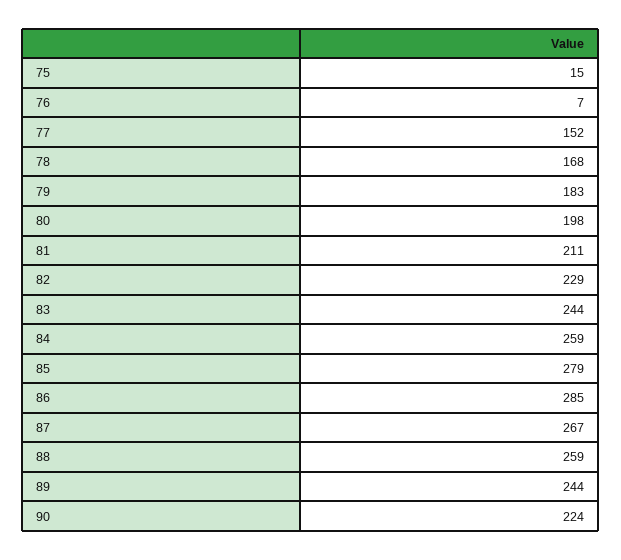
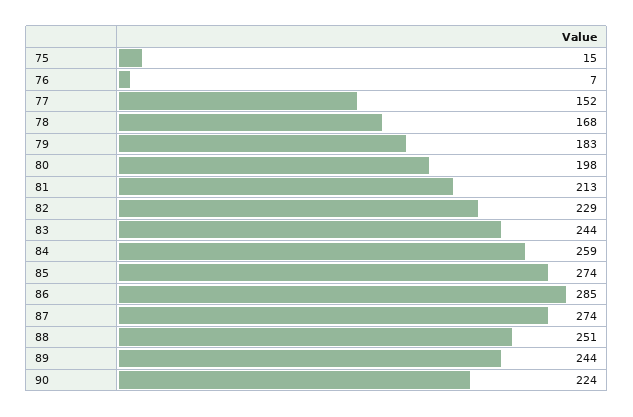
  {
    "75": 15,
    "76": 7,
    "77": 152,
    "78": 168,
    "79": 183,
    "80": 198,
-   "81": 211,
+   "81": 213,
    "82": 229,
    "83": 244,
    "84": 259,
-   "85": 279,
+   "85": 274,
    "86": 285,
-   "87": 267,
+   "87": 274,
-   "88": 259,
+   "88": 251,
    "89": 244,
    "90": 224
  }

